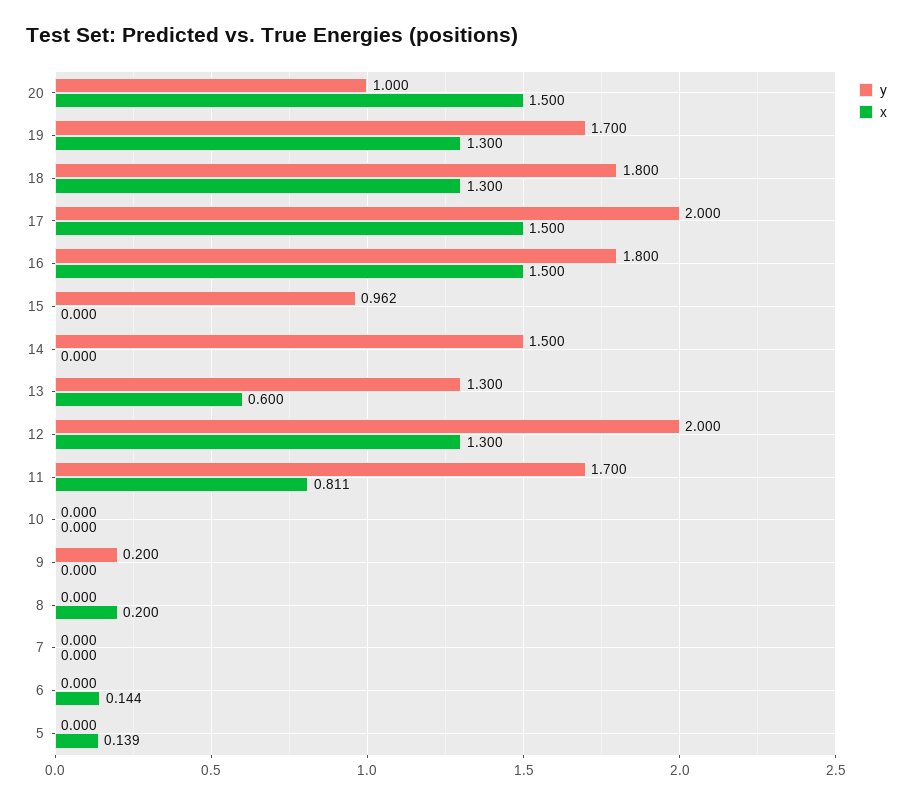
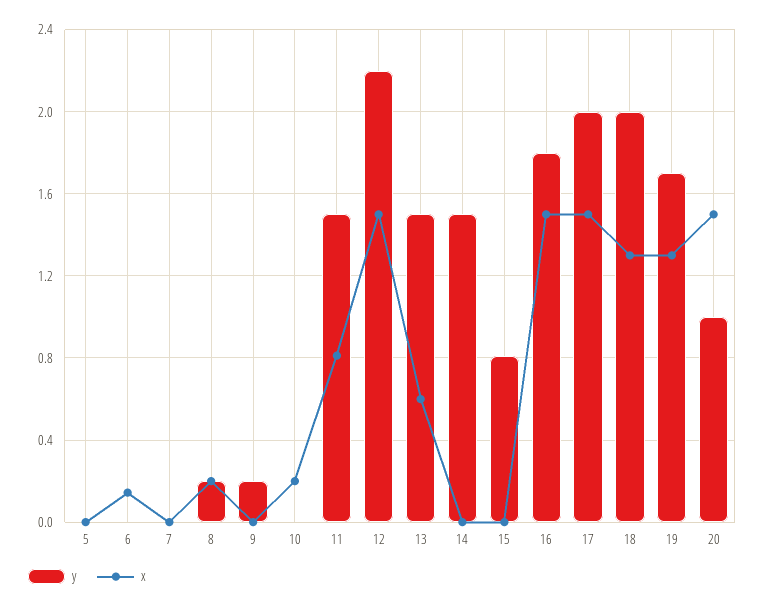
  {
    "y": {
      "20": 1,
      "19": 1.7,
-     "18": 1.8,
+     "18": 2,
      "17": 2,
      "16": 1.8,
-     "15": 0.962,
+     "15": 0.8,
      "14": 1.5,
-     "13": 1.3,
+     "13": 1.5,
-     "12": 2,
+     "12": 2.2,
-     "11": 1.7,
+     "11": 1.5,
      "10": 0,
      "9": 0.2,
-     "8": 0,
+     "8": 0.2,
      "7": 0,
      "6": 0,
      "5": 0
    },
    "x": {
      "20": 1.5,
      "19": 1.3,
      "18": 1.3,
      "17": 1.5,
      "16": 1.5,
      "15": 0,
      "14": 0,
      "13": 0.6,
-     "12": 1.3,
+     "12": 1.5,
      "11": 0.811,
-     "10": 0,
+     "10": 0.2,
      "9": 0,
      "8": 0.2,
      "7": 0,
      "6": 0.144,
-     "5": 0.139
+     "5": 0
    }
  }

